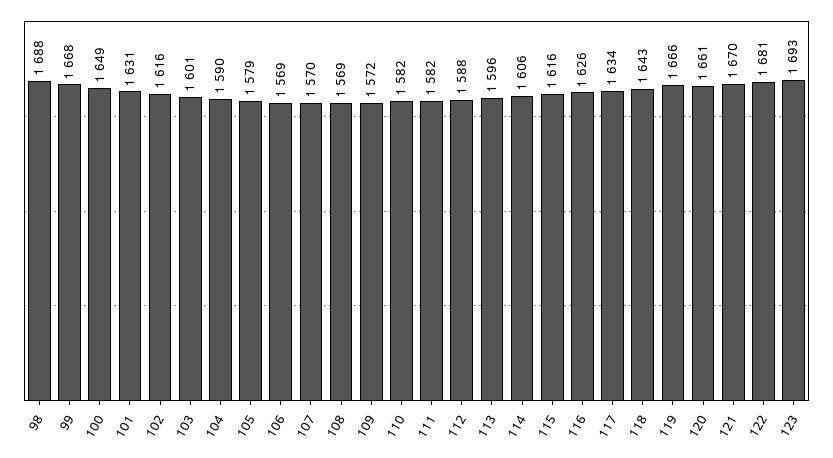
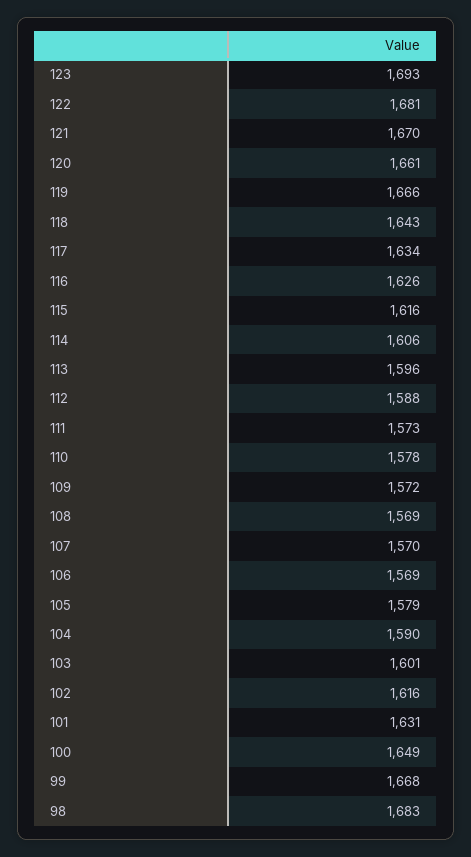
  {
-   "98": 1688,
+   "98": 1683,
    "99": 1668,
    "100": 1649,
    "101": 1631,
    "102": 1616,
    "103": 1601,
    "104": 1590,
    "105": 1579,
    "106": 1569,
    "107": 1570,
    "108": 1569,
    "109": 1572,
-   "110": 1582,
+   "110": 1578,
-   "111": 1582,
+   "111": 1573,
    "112": 1588,
    "113": 1596,
    "114": 1606,
    "115": 1616,
    "116": 1626,
    "117": 1634,
    "118": 1643,
    "119": 1666,
    "120": 1661,
    "121": 1670,
    "122": 1681,
    "123": 1693
  }

